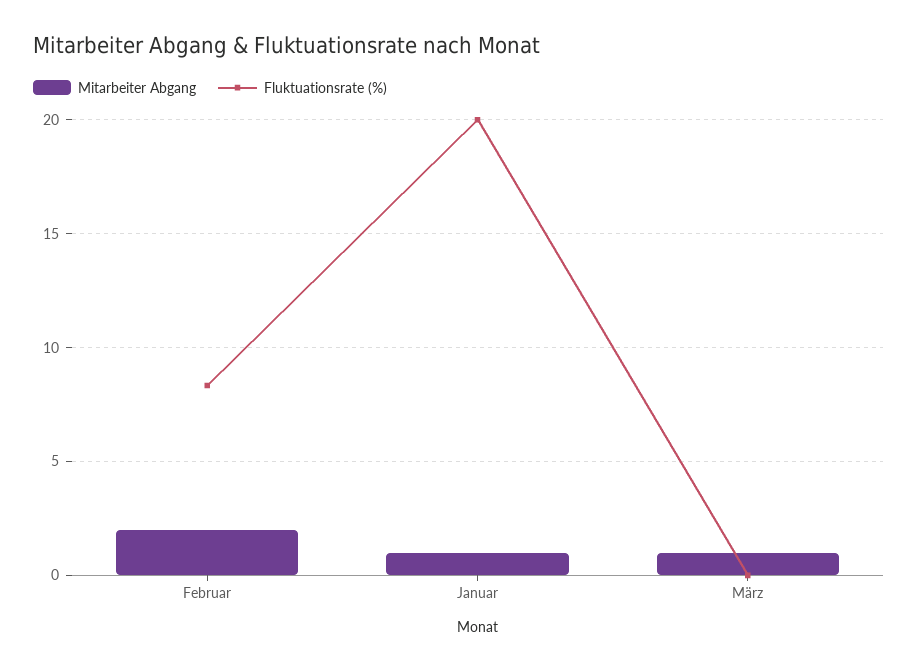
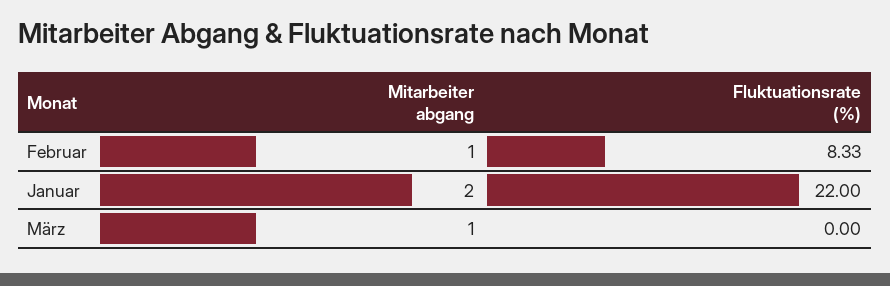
  {
    "Mitarbeiter Abgang": {
-     "Februar": 2,
+     "Februar": 1,
-     "Januar": 1,
+     "Januar": 2,
      "März": 1
    },
    "Fluktuationsrate (%)": {
      "Februar": 8.33,
-     "Januar": 20,
+     "Januar": 22,
      "März": 0
    }
  }

